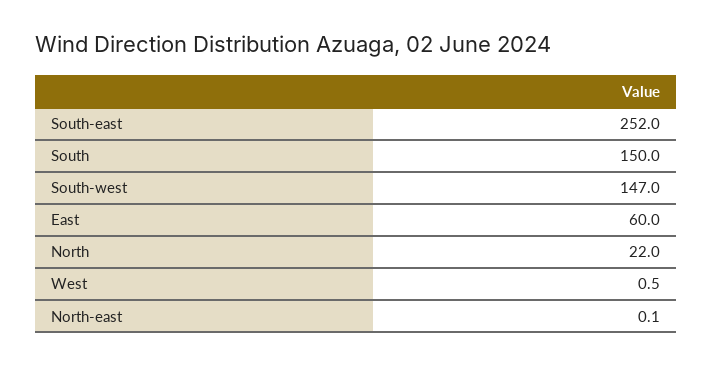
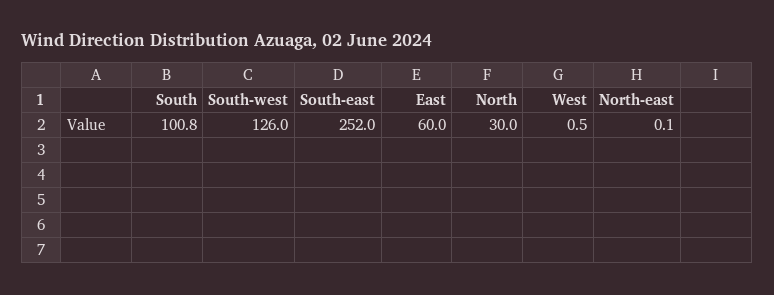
  {
    "South-east": 252,
-   "South": 150,
+   "South": 100.8,
-   "South-west": 147,
+   "South-west": 126,
    "East": 60,
-   "North": 22,
+   "North": 30,
    "West": 0.5,
    "North-east": 0.1
  }

